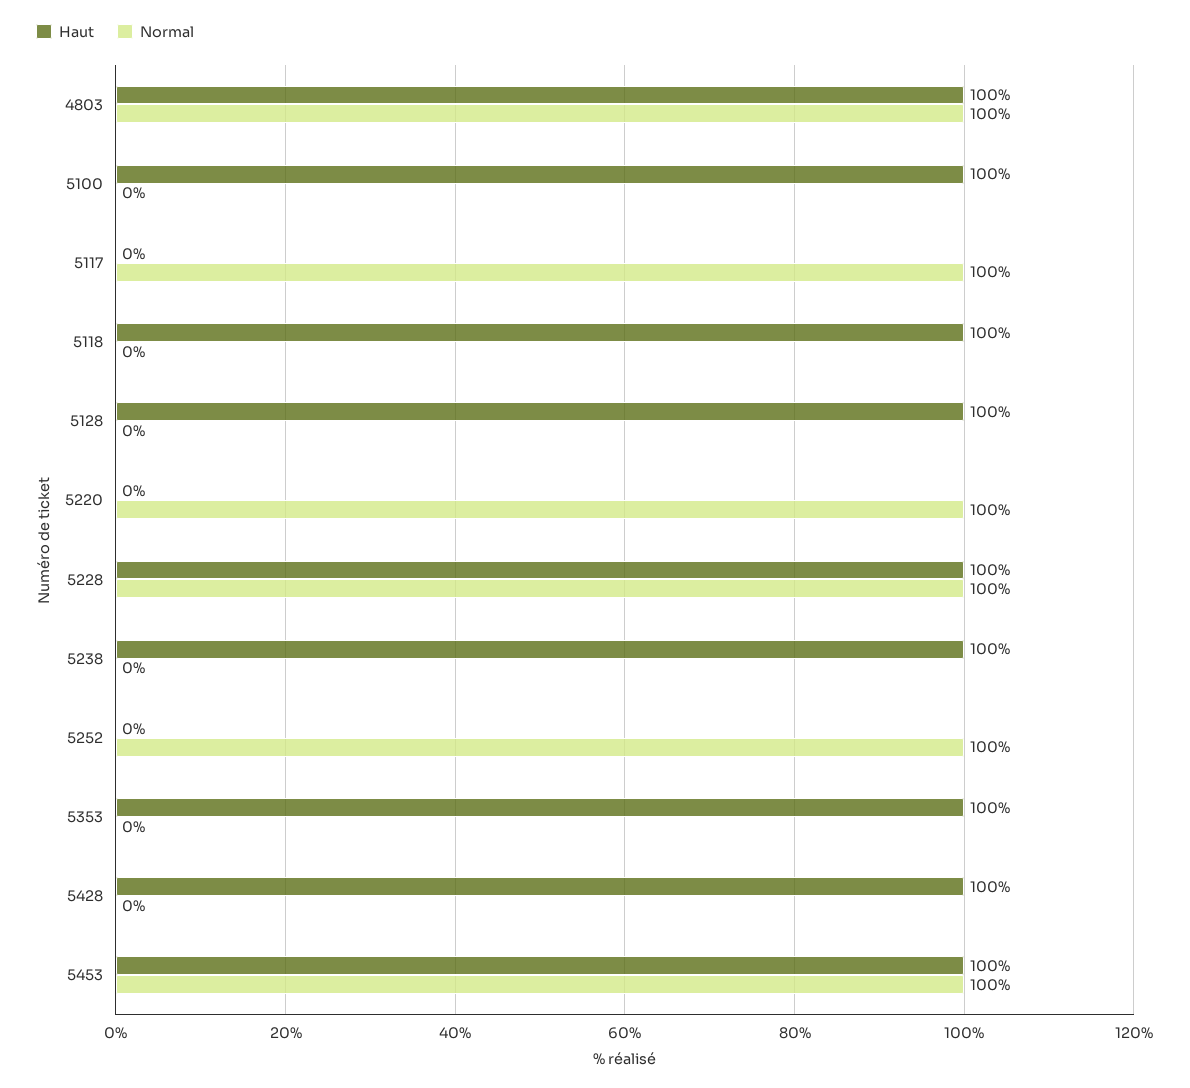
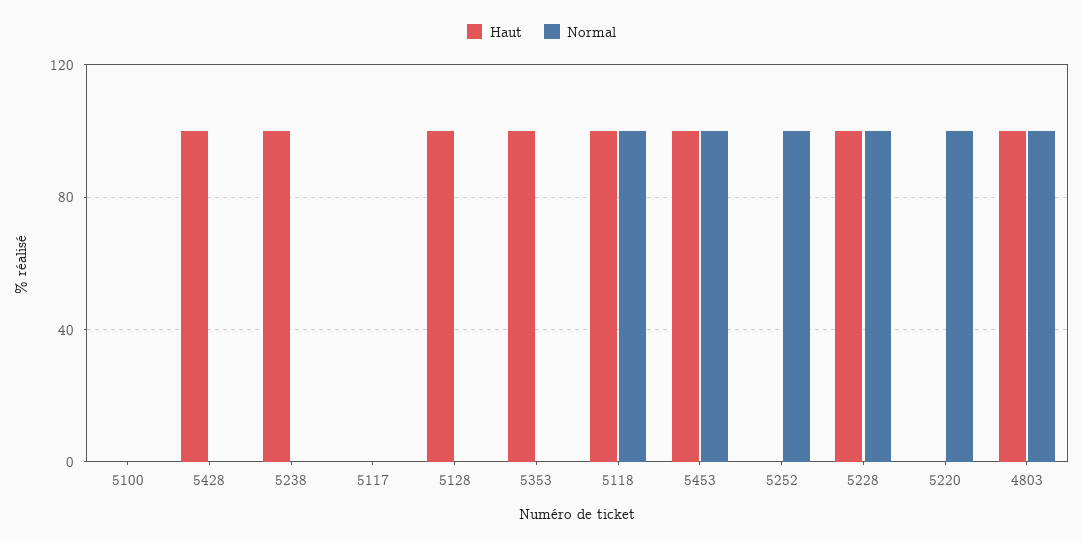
  {
    "Haut": {
      "4803": 100,
-     "5100": 100,
+     "5100": 0,
      "5117": 0,
      "5118": 100,
      "5128": 100,
      "5220": 0,
      "5228": 100,
      "5238": 100,
      "5252": 0,
      "5353": 100,
      "5428": 100,
      "5453": 100
    },
    "Normal": {
      "4803": 100,
      "5100": 0,
-     "5117": 100,
+     "5117": 0,
-     "5118": 0,
+     "5118": 100,
      "5128": 0,
      "5220": 100,
      "5228": 100,
      "5238": 0,
      "5252": 100,
      "5353": 0,
      "5428": 0,
      "5453": 100
    }
  }

